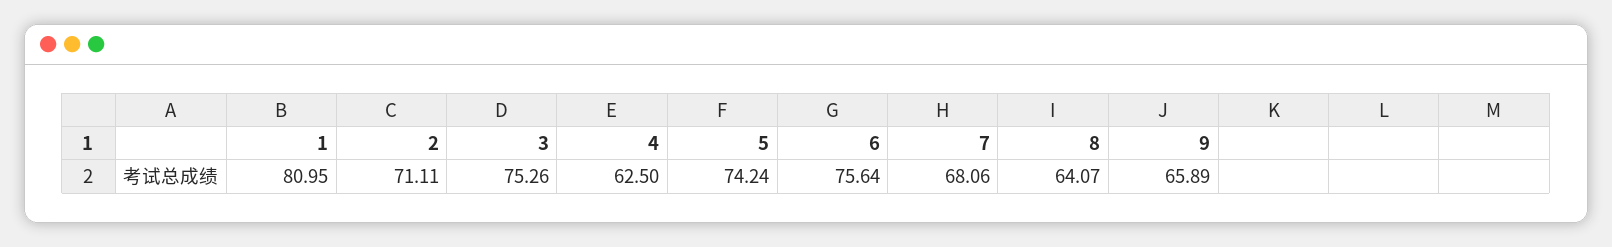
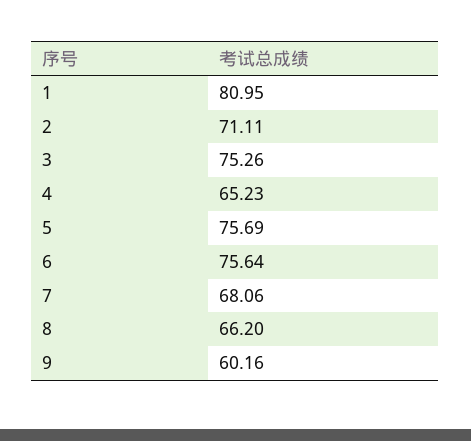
  {
    "1": 80.95,
    "2": 71.11,
    "3": 75.26,
-   "4": 62.5,
+   "4": 65.23,
-   "5": 74.24,
+   "5": 75.69,
    "6": 75.64,
    "7": 68.06,
-   "8": 64.07,
+   "8": 66.2,
-   "9": 65.89
+   "9": 60.16
  }

